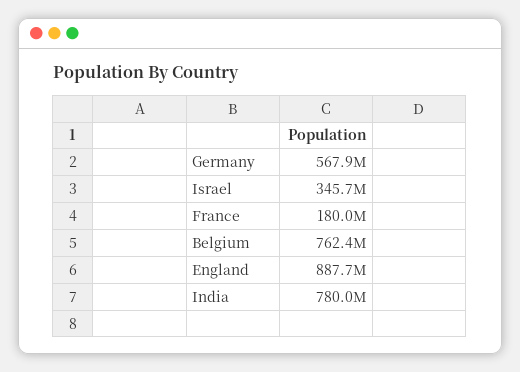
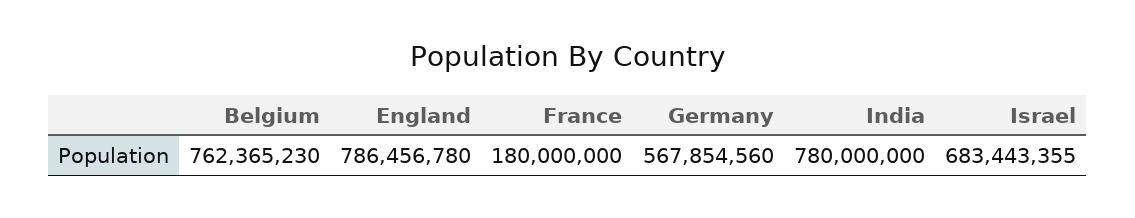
  {
    "Germany": 567854560,
-   "Israel": 345700000,
+   "Israel": 683443355,
    "France": 180000000,
    "Belgium": 762365230,
-   "England": 887700000,
+   "England": 786456780,
    "India": 780000000
  }

